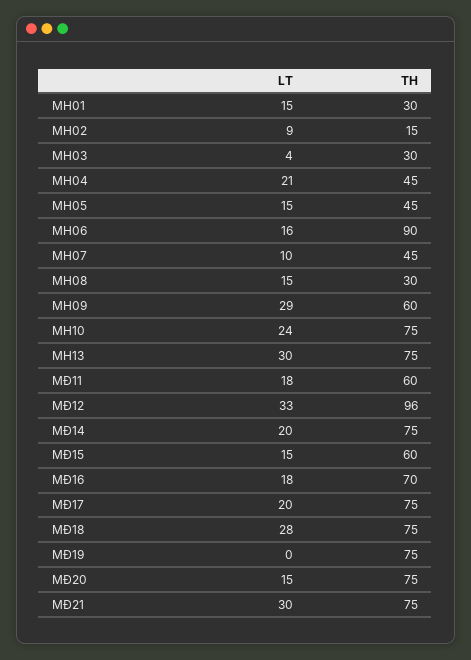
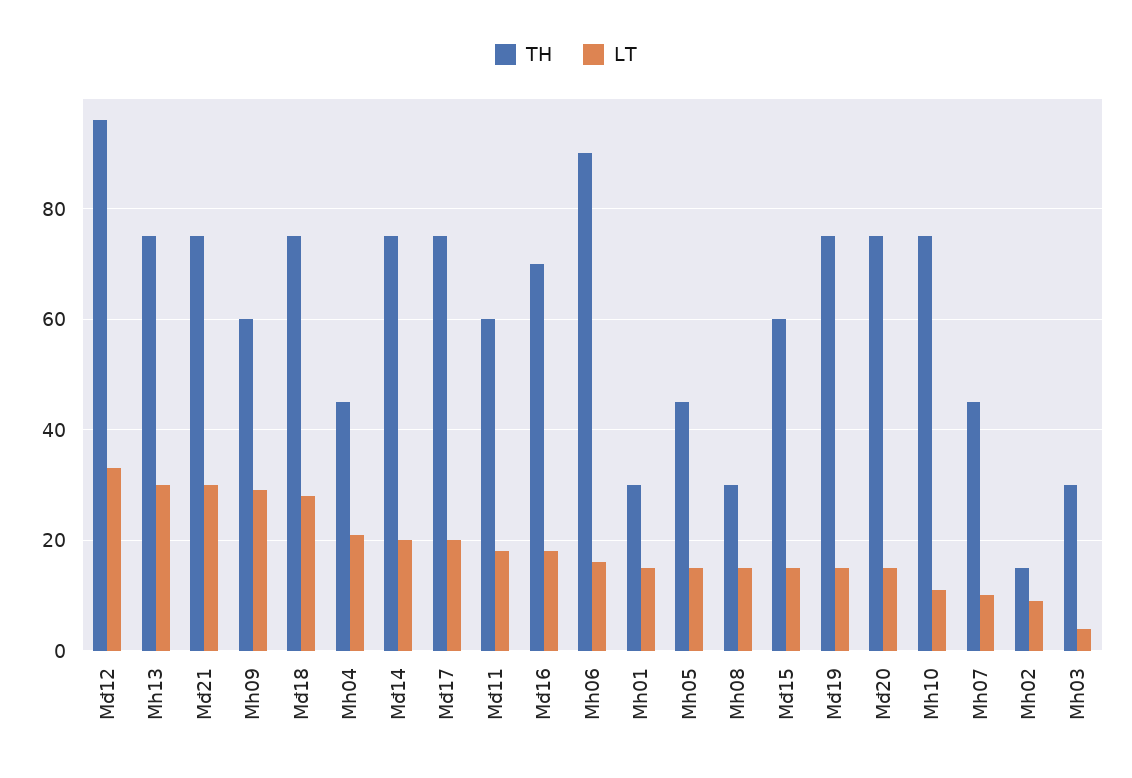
  {
    "LT": {
      "MH01": 15,
      "MH02": 9,
      "MH03": 4,
      "MH04": 21,
      "MH05": 15,
      "MH06": 16,
      "MH07": 10,
      "MH08": 15,
      "MH09": 29,
-     "MH10": 24,
+     "MH10": 10,
      "MH13": 30,
      "MĐ11": 18,
      "MĐ12": 33,
      "MĐ14": 20,
      "MĐ15": 15,
      "MĐ16": 18,
      "MĐ17": 20,
      "MĐ18": 28,
-     "MĐ19": 0,
+     "MĐ19": 15,
      "MĐ20": 15,
      "MĐ21": 30
    },
    "TH": {
      "MH01": 30,
      "MH02": 15,
      "MH03": 30,
      "MH04": 45,
      "MH05": 45,
      "MH06": 90,
      "MH07": 45,
      "MH08": 30,
      "MH09": 60,
      "MH10": 75,
      "MH13": 75,
      "MĐ11": 60,
      "MĐ12": 96,
      "MĐ14": 75,
      "MĐ15": 60,
      "MĐ16": 70,
      "MĐ17": 75,
      "MĐ18": 75,
      "MĐ19": 75,
      "MĐ20": 75,
      "MĐ21": 75
    }
  }

